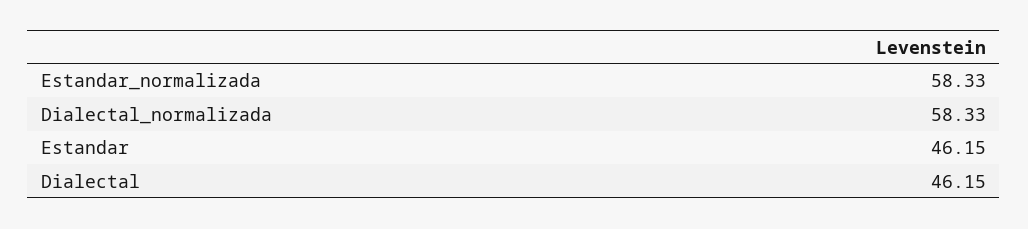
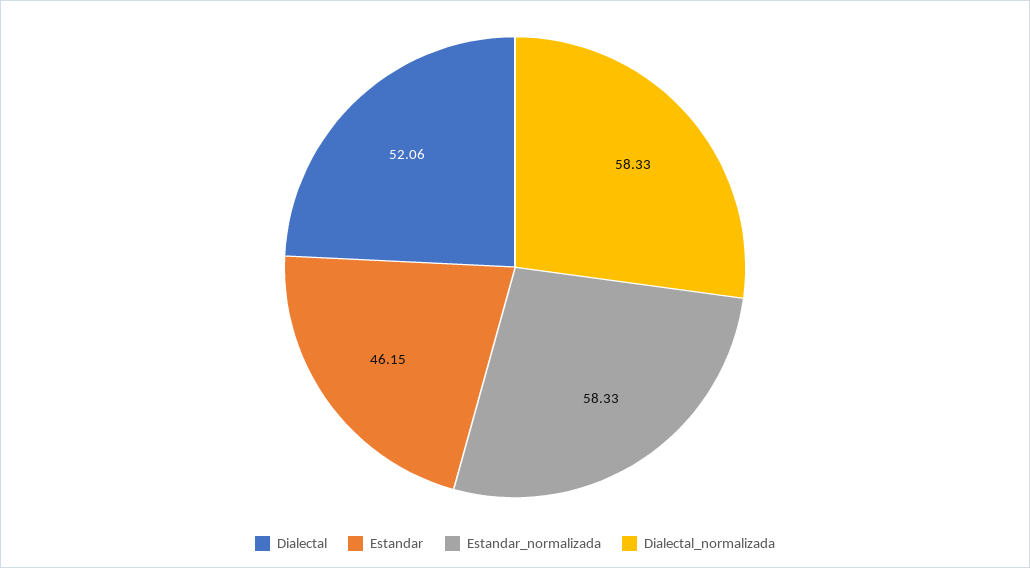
  {
    "Estandar_normalizada": 58.33,
    "Dialectal_normalizada": 58.33,
    "Estandar": 46.15,
-   "Dialectal": 46.15
+   "Dialectal": 52.06
  }

